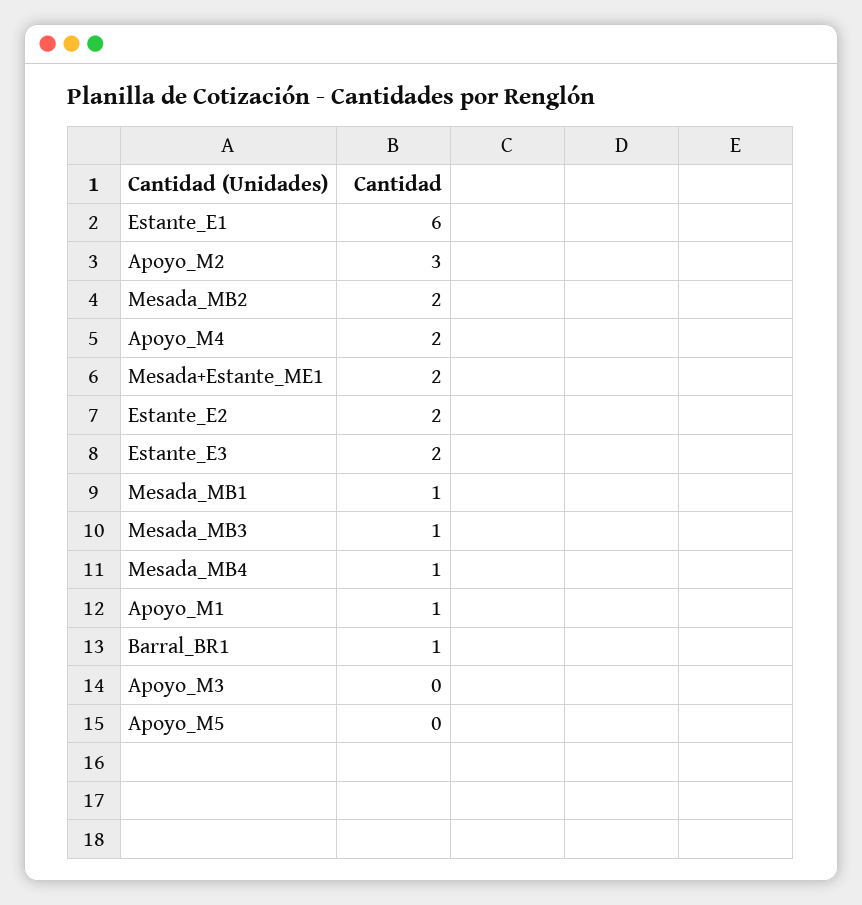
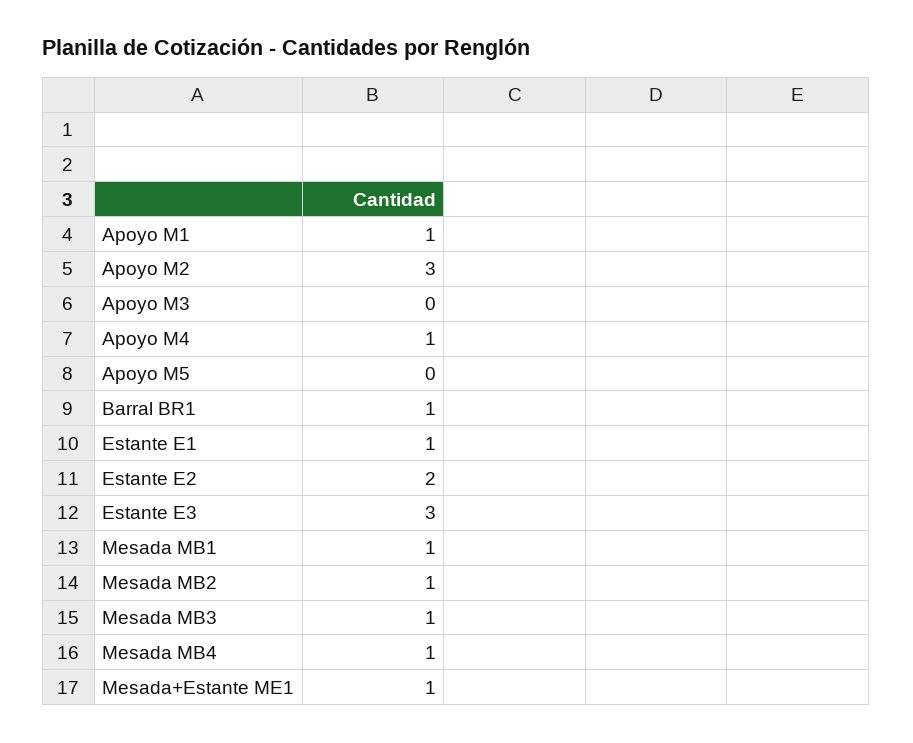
  {
-   "Estante_E1": 6,
+   "Estante_E1": 1,
    "Apoyo_M2": 3,
-   "Mesada_MB2": 2,
+   "Mesada_MB2": 1,
-   "Apoyo_M4": 2,
+   "Apoyo_M4": 1,
-   "Mesada+Estante_ME1": 2,
+   "Mesada+Estante_ME1": 1,
    "Estante_E2": 2,
-   "Estante_E3": 2,
+   "Estante_E3": 3,
    "Mesada_MB1": 1,
    "Mesada_MB3": 1,
    "Mesada_MB4": 1,
    "Apoyo_M1": 1,
    "Barral_BR1": 1,
    "Apoyo_M3": 0,
    "Apoyo_M5": 0
  }

